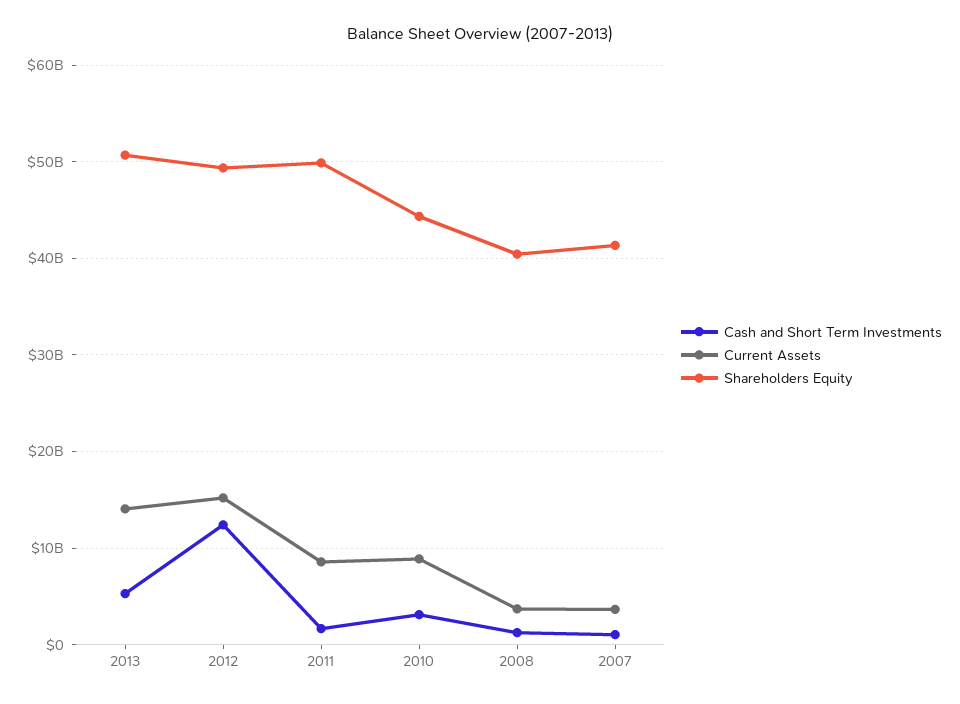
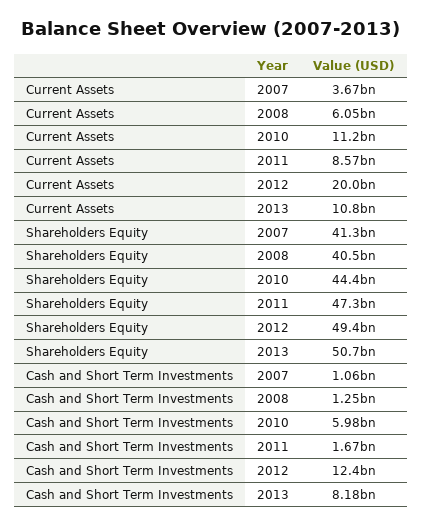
  {
    "Cash and Short Term Investments": {
-     "2013": 5000000000,
+     "2013": 8180000000,
      "2012": 12400000000,
      "2011": 1670000000,
-     "2010": 3000000000,
+     "2010": 5980000000,
      "2008": 1250000000,
      "2007": 1060000000
    },
    "Current Assets": {
-     "2013": 14000000000,
+     "2013": 10800000000,
-     "2012": 15000000000,
+     "2012": 20000000000,
      "2011": 8570000000,
-     "2010": 9000000000,
+     "2010": 11200000000,
-     "2008": 4000000000,
+     "2008": 6050000000,
      "2007": 3670000000
    },
    "Shareholders Equity": {
      "2013": 50700000000,
      "2012": 49400000000,
-     "2011": 50000000000,
+     "2011": 47300000000,
      "2010": 44400000000,
      "2008": 40500000000,
      "2007": 41300000000
    }
  }

